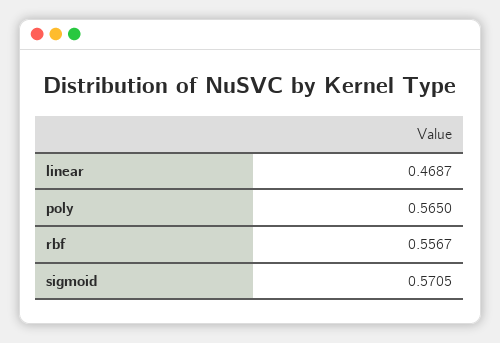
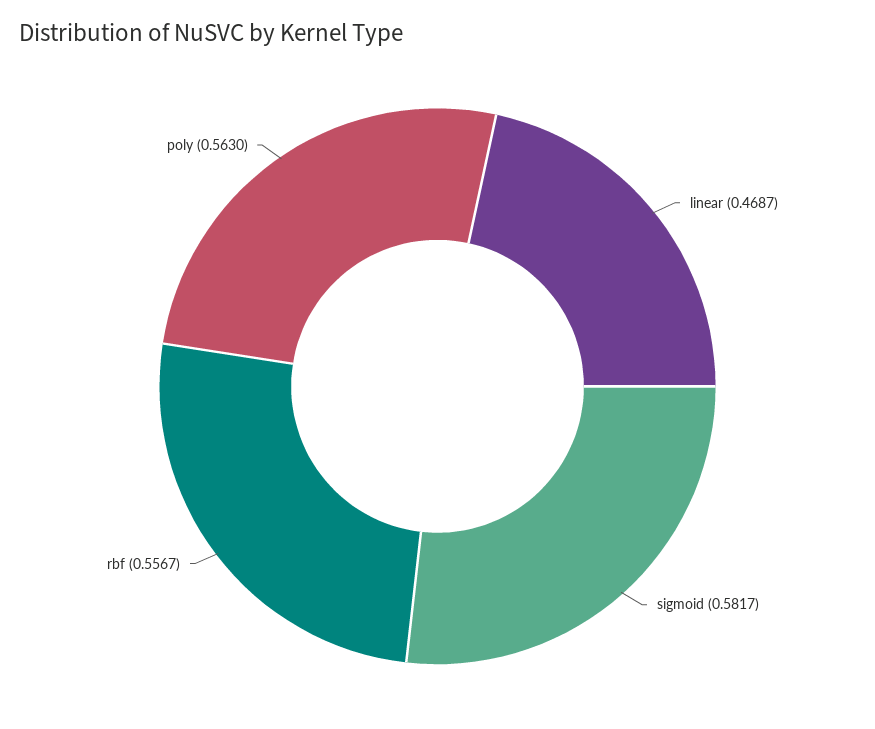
  {
    "linear": 0.4687,
-   "poly": 0.565,
+   "poly": 0.563,
    "rbf": 0.5567,
-   "sigmoid": 0.5705
+   "sigmoid": 0.5817
  }

